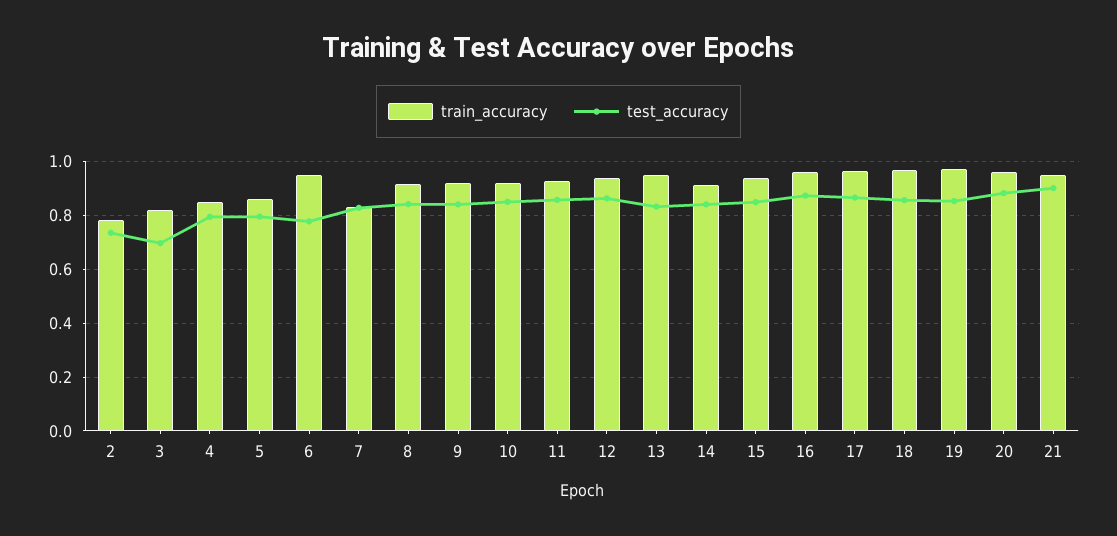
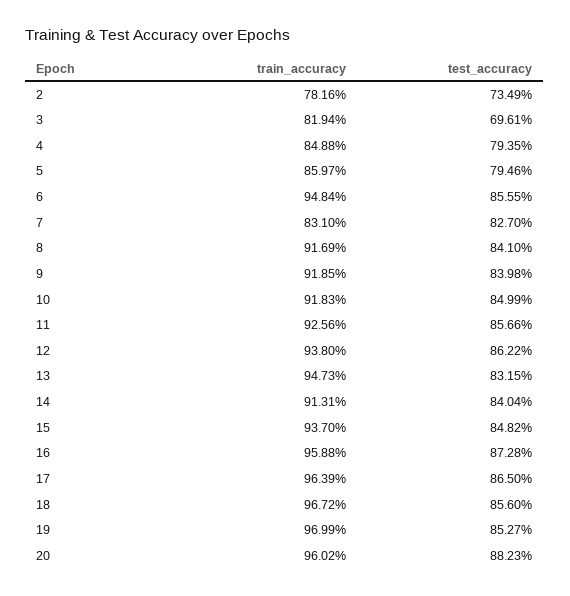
  {
    "train_accuracy": {
      "2": 0.7816,
      "3": 0.8194,
      "4": 0.8488,
      "5": 0.8597,
      "6": 0.9484,
      "7": 0.831,
      "8": 0.9169,
      "9": 0.9185,
      "10": 0.9183,
      "11": 0.9256,
      "12": 0.938,
      "13": 0.9473,
      "14": 0.9131,
      "15": 0.937,
      "16": 0.9588,
      "17": 0.9639,
      "18": 0.9672,
      "19": 0.9699,
-     "20": 0.9602,
+     "20": 0.9602
-     "21": 0.95
    },
    "test_accuracy": {
      "2": 0.7349,
      "3": 0.6961,
      "4": 0.7935,
      "5": 0.7946,
-     "6": 0.775,
+     "6": 0.8555,
      "7": 0.827,
      "8": 0.841,
      "9": 0.8398,
      "10": 0.8499,
      "11": 0.8566,
      "12": 0.8622,
      "13": 0.8315,
      "14": 0.8404,
      "15": 0.8482,
      "16": 0.8728,
      "17": 0.865,
      "18": 0.856,
      "19": 0.8527,
-     "20": 0.8823,
+     "20": 0.8823
-     "21": 0.9
    }
  }

